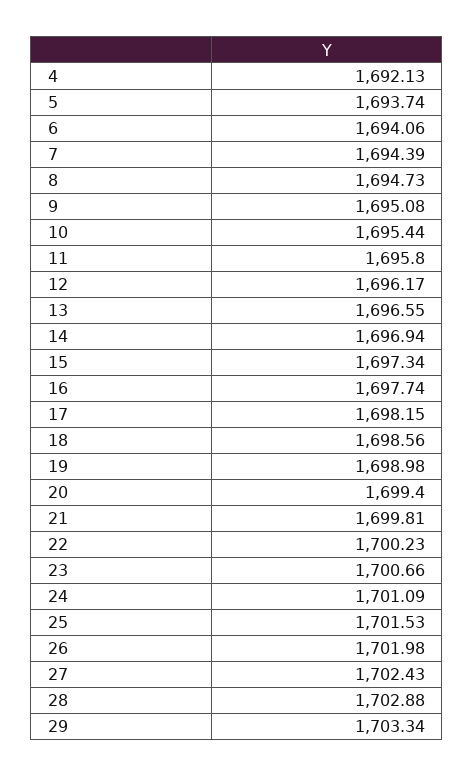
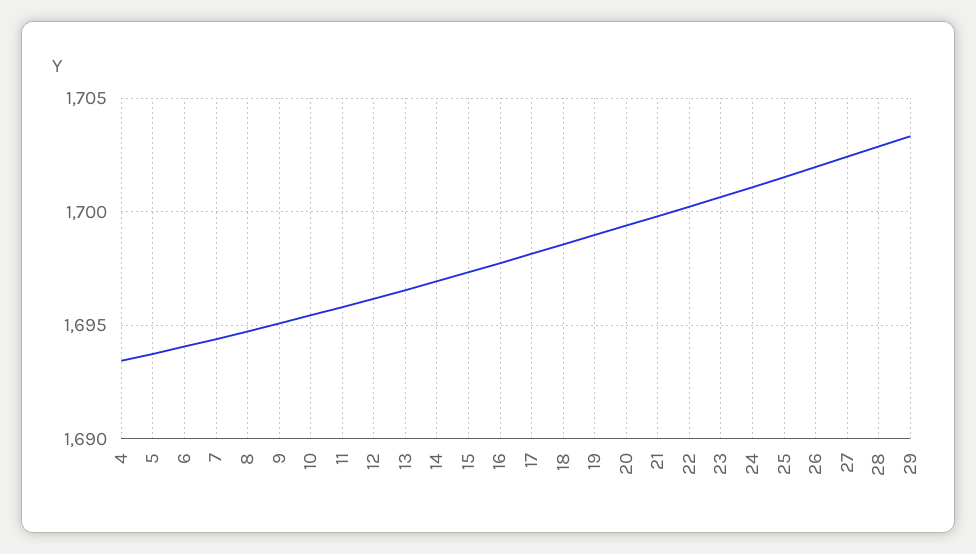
  {
-   "4": 1692.13,
+   "4": 1693.5,
    "5": 1693.74,
    "6": 1694.06,
    "7": 1694.39,
    "8": 1694.73,
    "9": 1695.08,
    "10": 1695.44,
    "11": 1695.8,
    "12": 1696.17,
    "13": 1696.55,
    "14": 1696.94,
    "15": 1697.34,
    "16": 1697.74,
    "17": 1698.15,
    "18": 1698.56,
    "19": 1698.98,
    "20": 1699.4,
    "21": 1699.81,
    "22": 1700.23,
    "23": 1700.66,
    "24": 1701.09,
    "25": 1701.53,
    "26": 1701.98,
    "27": 1702.43,
    "28": 1702.88,
    "29": 1703.34
  }

